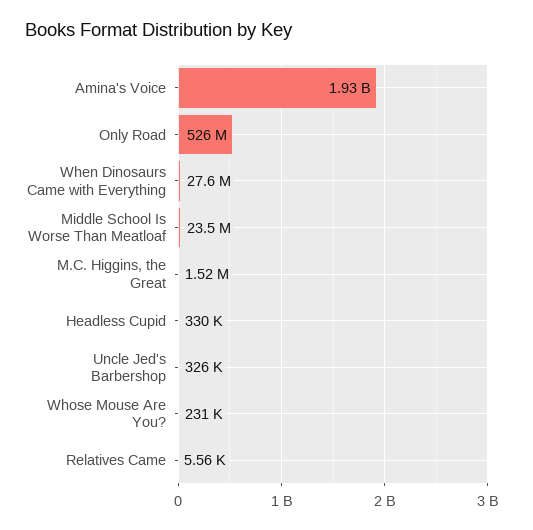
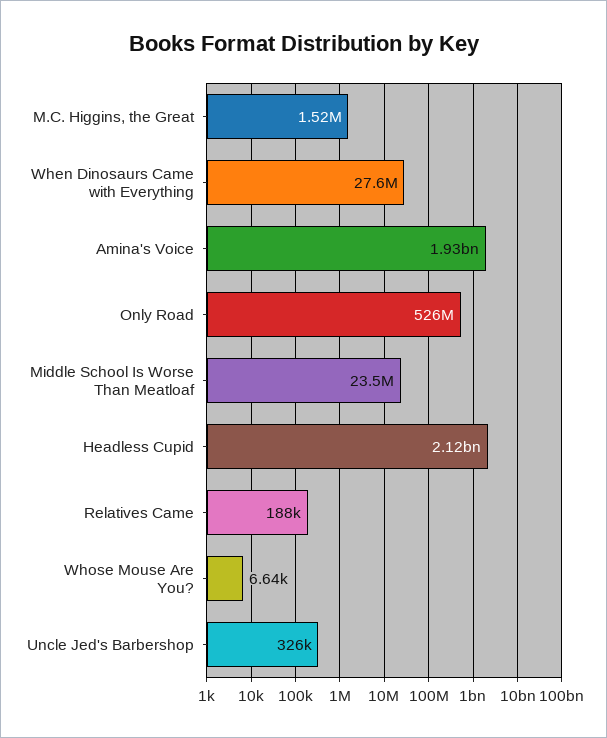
  {
    "Amina's Voice": 1930000000,
    "Only Road": 526000000,
    "When Dinosaurs Came with Everything": 27600000,
    "Middle School Is Worse Than Meatloaf": 23500000,
    "M.C. Higgins, the Great": 1520000,
-   "Headless Cupid": 330000,
+   "Headless Cupid": 2120000000,
    "Uncle Jed's Barbershop": 326000,
-   "Whose Mouse Are You?": 231000,
+   "Whose Mouse Are You?": 6640,
-   "Relatives Came": 5560
+   "Relatives Came": 188000
  }

